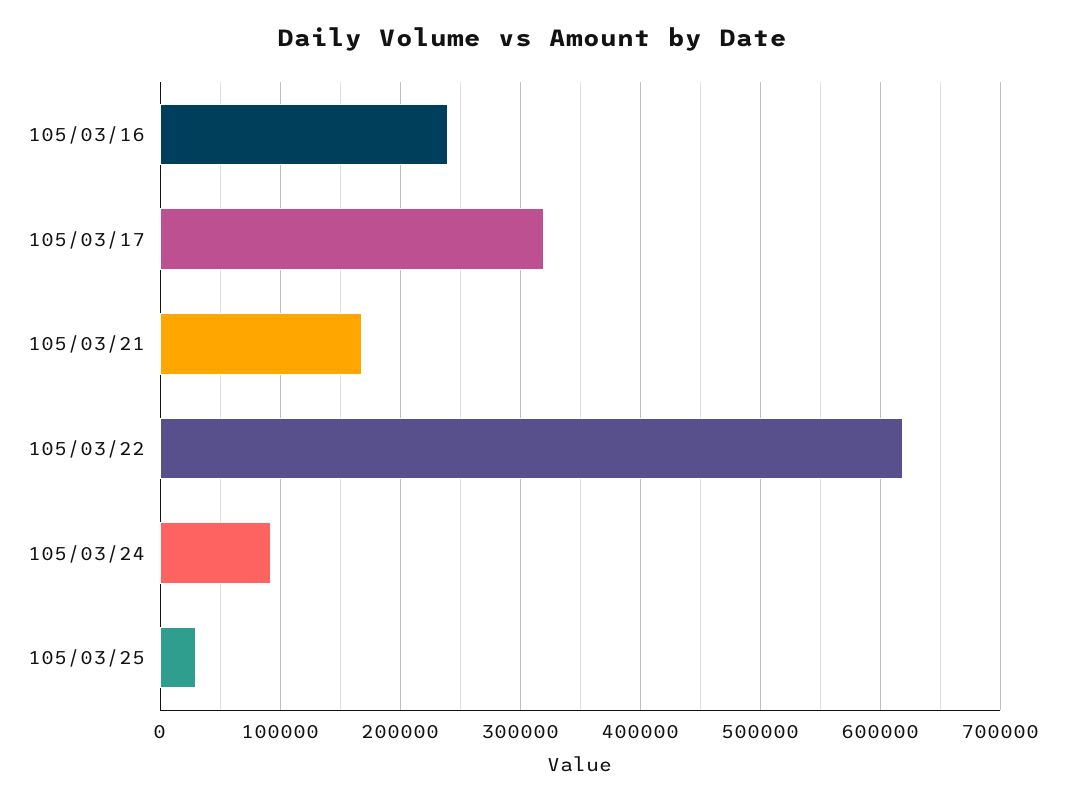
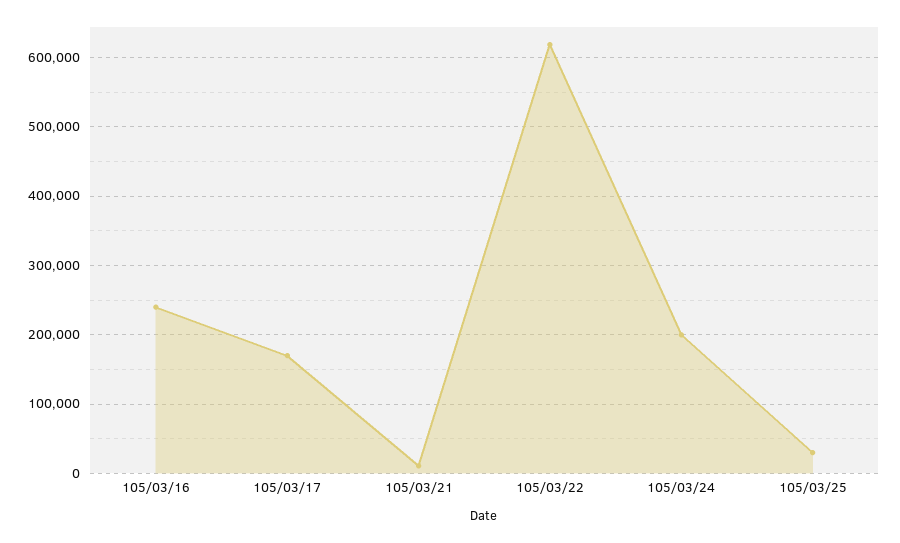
  {
    "105/03/16": 240000,
-   "105/03/17": 320000,
+   "105/03/17": 170000,
-   "105/03/21": 170000,
+   "105/03/21": 10000,
    "105/03/22": 620000,
-   "105/03/24": 90000,
+   "105/03/24": 200000,
    "105/03/25": 30000
  }

